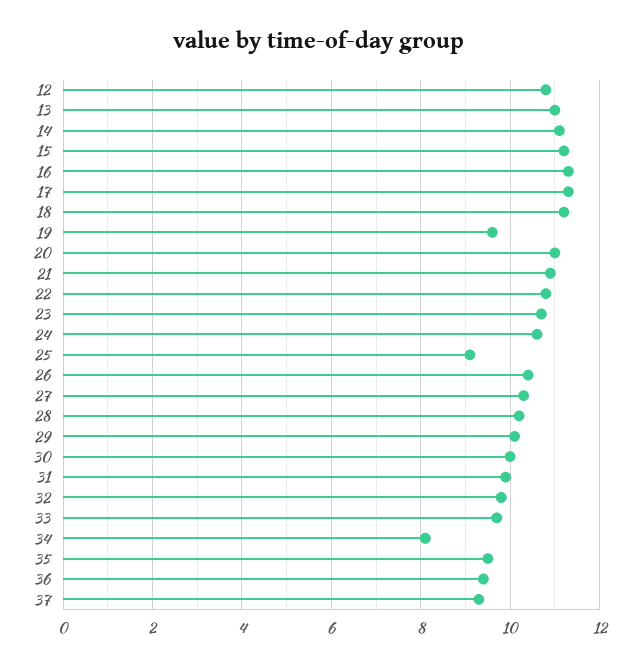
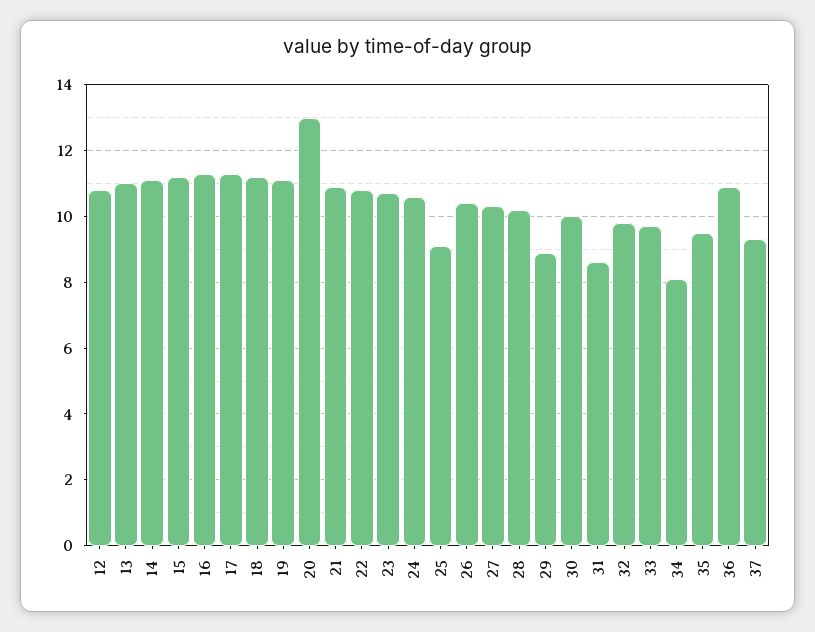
  {
    "12": 11,
    "13": 11,
    "14": 11,
    "15": 11,
    "16": 11.5,
    "17": 11.5,
    "18": 11,
-   "19": 9.5,
+   "19": 11,
-   "20": 11,
+   "20": 13,
    "21": 11,
    "22": 11,
    "23": 10.5,
    "24": 10.5,
    "25": 9,
    "26": 10.5,
    "27": 10.5,
    "28": 10,
-   "29": 10,
+   "29": 9,
    "30": 10,
-   "31": 10,
+   "31": 8.5,
    "32": 10,
    "33": 9.5,
    "34": 8,
    "35": 9.5,
-   "36": 9.5,
+   "36": 11,
    "37": 9.5
  }

